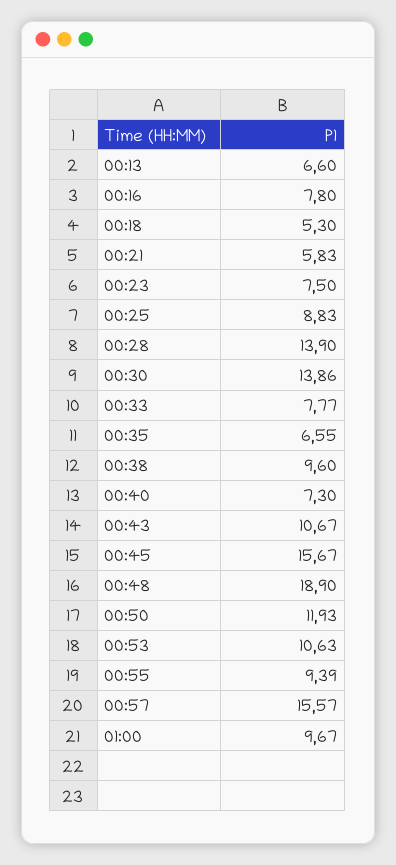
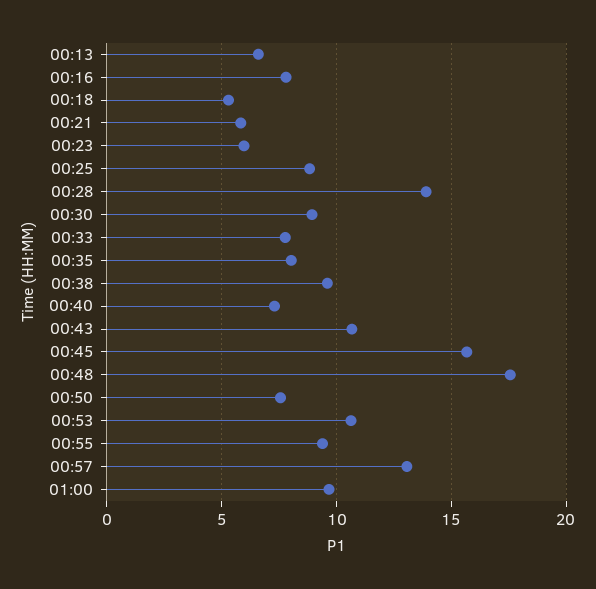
  {
    "00:13": 6.6,
    "00:16": 7.8,
    "00:18": 5.3,
    "00:21": 5.83,
-   "00:23": 7.5,
+   "00:23": 6,
    "00:25": 8.83,
    "00:28": 13.9,
-   "00:30": 13.86,
+   "00:30": 9,
    "00:33": 7.77,
-   "00:35": 6.55,
+   "00:35": 8,
    "00:38": 9.6,
    "00:40": 7.3,
    "00:43": 10.67,
    "00:45": 15.67,
-   "00:48": 18.9,
+   "00:48": 17.5,
-   "00:50": 11.93,
+   "00:50": 7.5,
    "00:53": 10.63,
    "00:55": 9.39,
-   "00:57": 15.57,
+   "00:57": 13,
    "01:00": 9.67
  }

